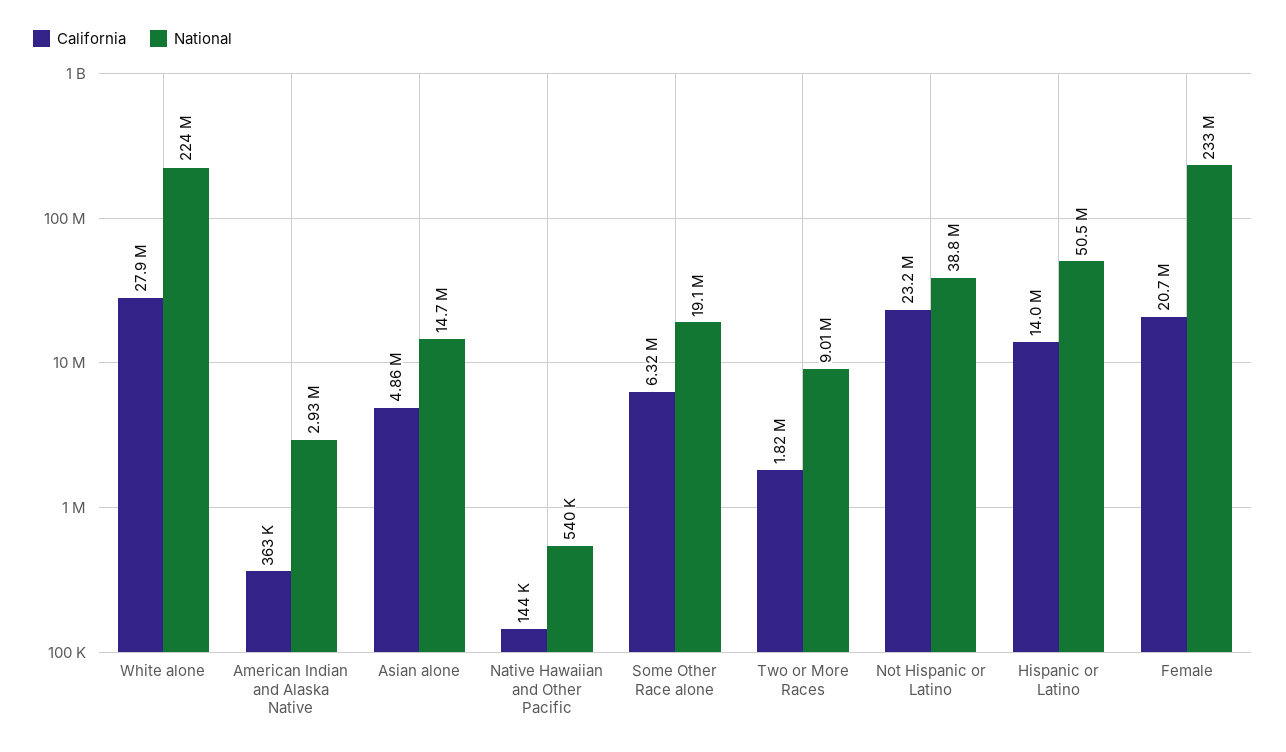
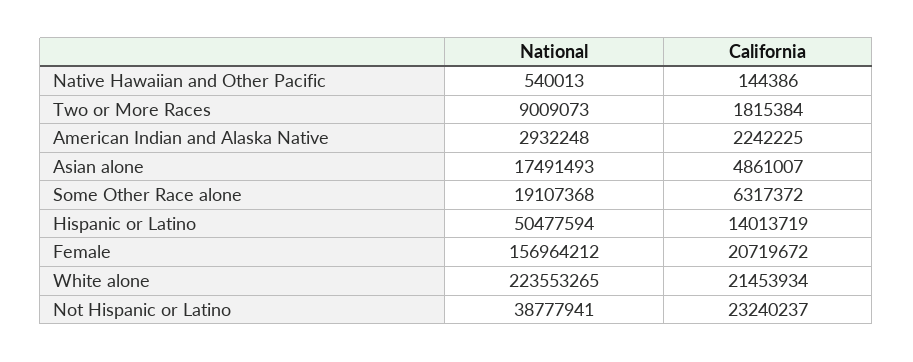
  {
    "California": {
-     "White alone": 27900000,
+     "White alone": 21453934,
-     "American Indian and Alaska Native": 363000,
+     "American Indian and Alaska Native": 2242225,
      "Asian alone": 4861007,
      "Native Hawaiian and Other Pacific": 144386,
      "Some Other Race alone": 6317372,
      "Two or More Races": 1815384,
      "Not Hispanic or Latino": 23240237,
      "Hispanic or Latino": 14013719,
      "Female": 20719672
    },
    "National": {
      "White alone": 223553265,
      "American Indian and Alaska Native": 2932248,
-     "Asian alone": 14700000,
+     "Asian alone": 17491493,
      "Native Hawaiian and Other Pacific": 540013,
      "Some Other Race alone": 19107368,
      "Two or More Races": 9009073,
      "Not Hispanic or Latino": 38777941,
      "Hispanic or Latino": 50477594,
-     "Female": 233000000
+     "Female": 156964212
    }
  }

